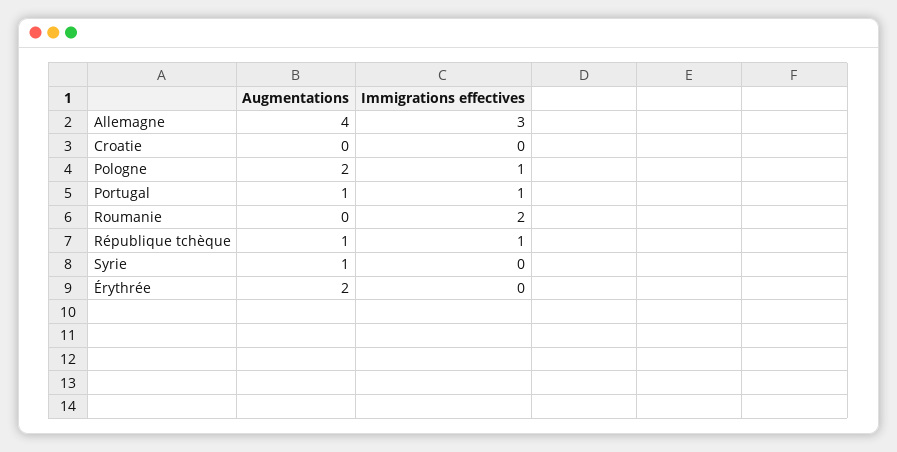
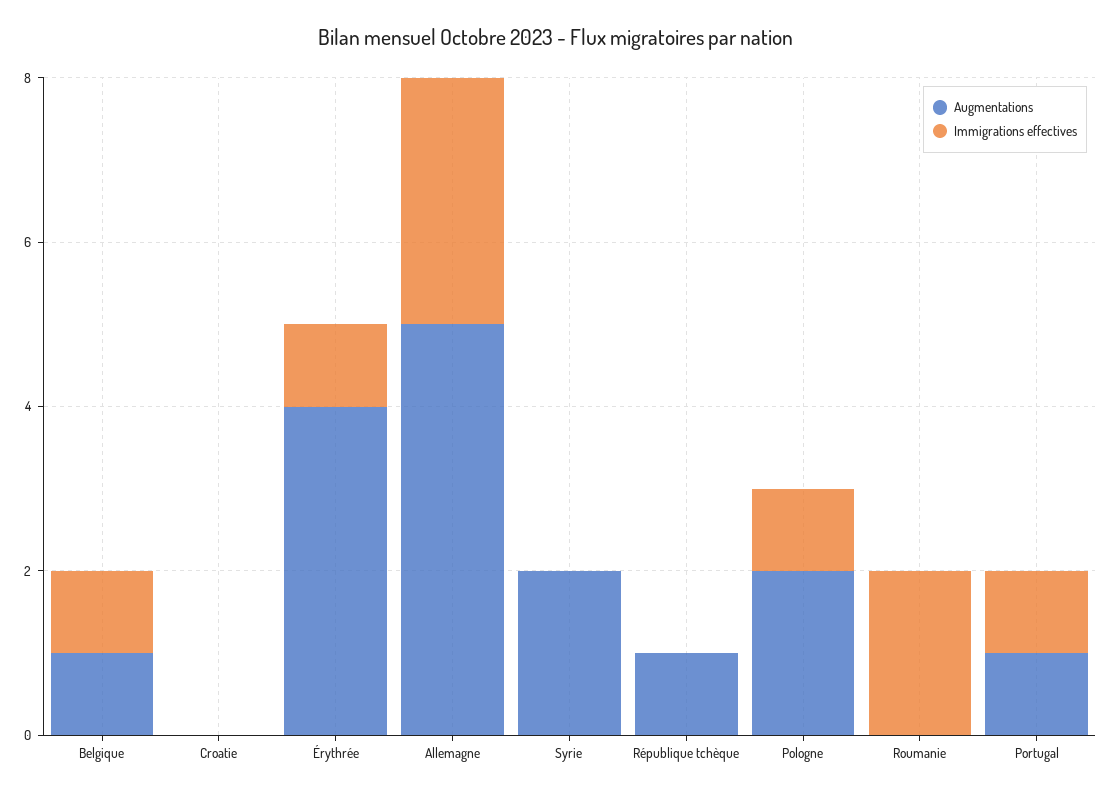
  {
    "Augmentations": {
-     "Allemagne": 4,
+     "Allemagne": 5,
      "Croatie": 0,
      "Pologne": 2,
      "Portugal": 1,
      "Roumanie": 0,
      "République tchèque": 1,
-     "Syrie": 1,
+     "Syrie": 2,
-     "Érythrée": 2
+     "Érythrée": 4,
+     "Belgique": 1
    },
    "Immigrations effectives": {
      "Allemagne": 3,
      "Croatie": 0,
      "Pologne": 1,
      "Portugal": 1,
      "Roumanie": 2,
-     "République tchèque": 1,
+     "République tchèque": 0,
      "Syrie": 0,
-     "Érythrée": 0
+     "Érythrée": 1,
+     "Belgique": 1
    }
  }

